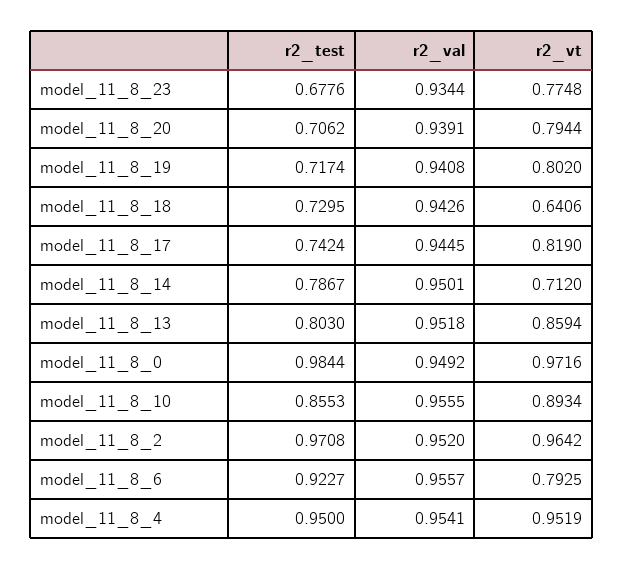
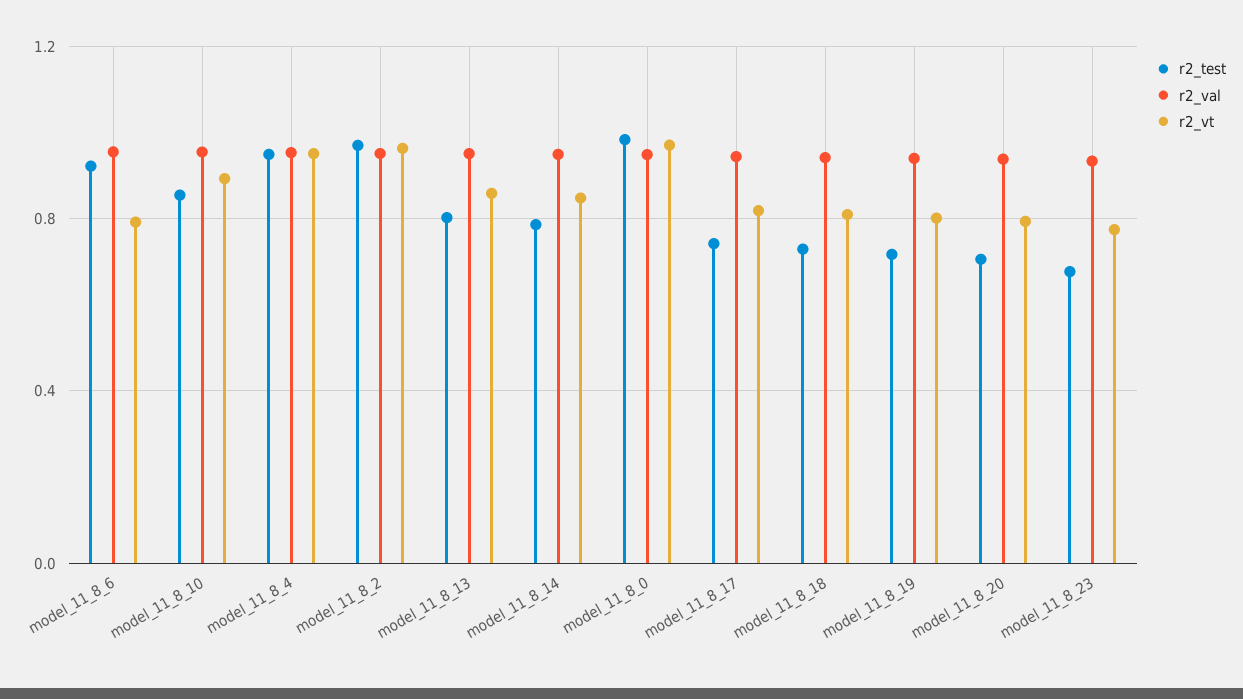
  {
    "r2_test": {
      "model_11_8_23": 0.6776,
      "model_11_8_20": 0.7062,
      "model_11_8_19": 0.7174,
      "model_11_8_18": 0.7295,
      "model_11_8_17": 0.7424,
      "model_11_8_14": 0.7867,
      "model_11_8_13": 0.803,
      "model_11_8_0": 0.9844,
      "model_11_8_10": 0.8553,
      "model_11_8_2": 0.9708,
      "model_11_8_6": 0.9227,
      "model_11_8_4": 0.95
    },
    "r2_val": {
      "model_11_8_23": 0.9344,
      "model_11_8_20": 0.9391,
      "model_11_8_19": 0.9408,
      "model_11_8_18": 0.9426,
      "model_11_8_17": 0.9445,
      "model_11_8_14": 0.9501,
      "model_11_8_13": 0.9518,
      "model_11_8_0": 0.9492,
      "model_11_8_10": 0.9555,
      "model_11_8_2": 0.952,
      "model_11_8_6": 0.9557,
      "model_11_8_4": 0.9541
    },
    "r2_vt": {
      "model_11_8_23": 0.7748,
      "model_11_8_20": 0.7944,
      "model_11_8_19": 0.802,
-     "model_11_8_18": 0.6406,
+     "model_11_8_18": 0.8,
      "model_11_8_17": 0.819,
-     "model_11_8_14": 0.712,
+     "model_11_8_14": 0.85,
      "model_11_8_13": 0.8594,
      "model_11_8_0": 0.9716,
      "model_11_8_10": 0.8934,
      "model_11_8_2": 0.9642,
      "model_11_8_6": 0.7925,
      "model_11_8_4": 0.9519
    }
  }

